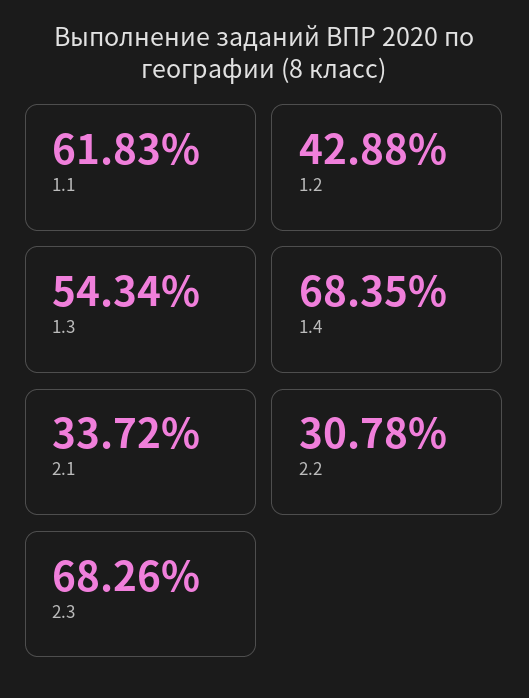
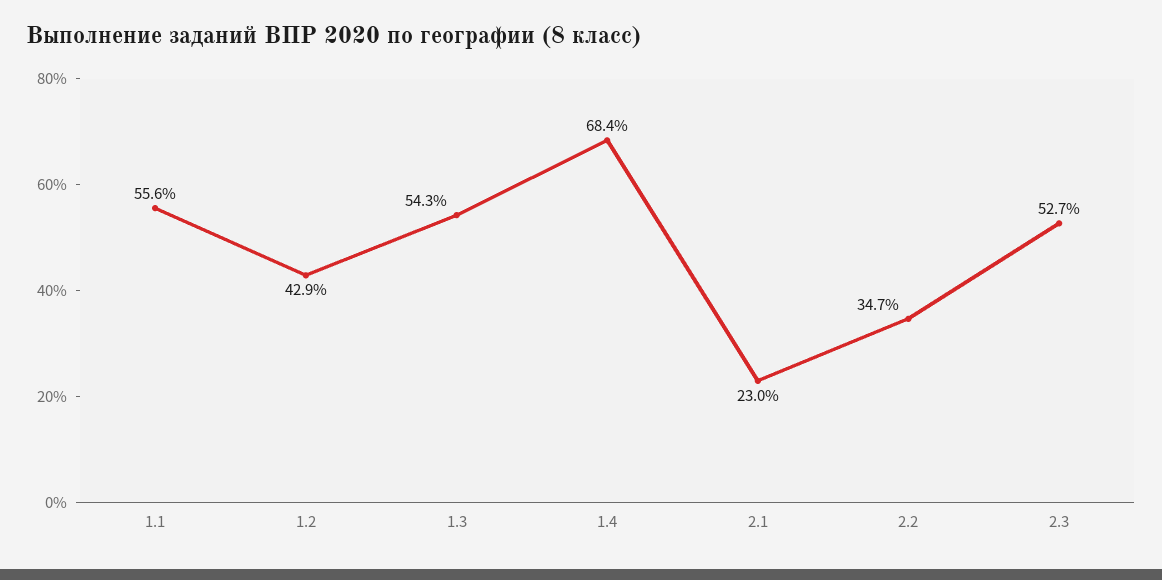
  {
-   "1.1": 61.83,
+   "1.1": 55.6,
    "1.2": 42.88,
    "1.3": 54.34,
    "1.4": 68.35,
-   "2.1": 33.72,
+   "2.1": 23,
-   "2.2": 30.78,
+   "2.2": 34.7,
-   "2.3": 68.26
+   "2.3": 52.7
  }

